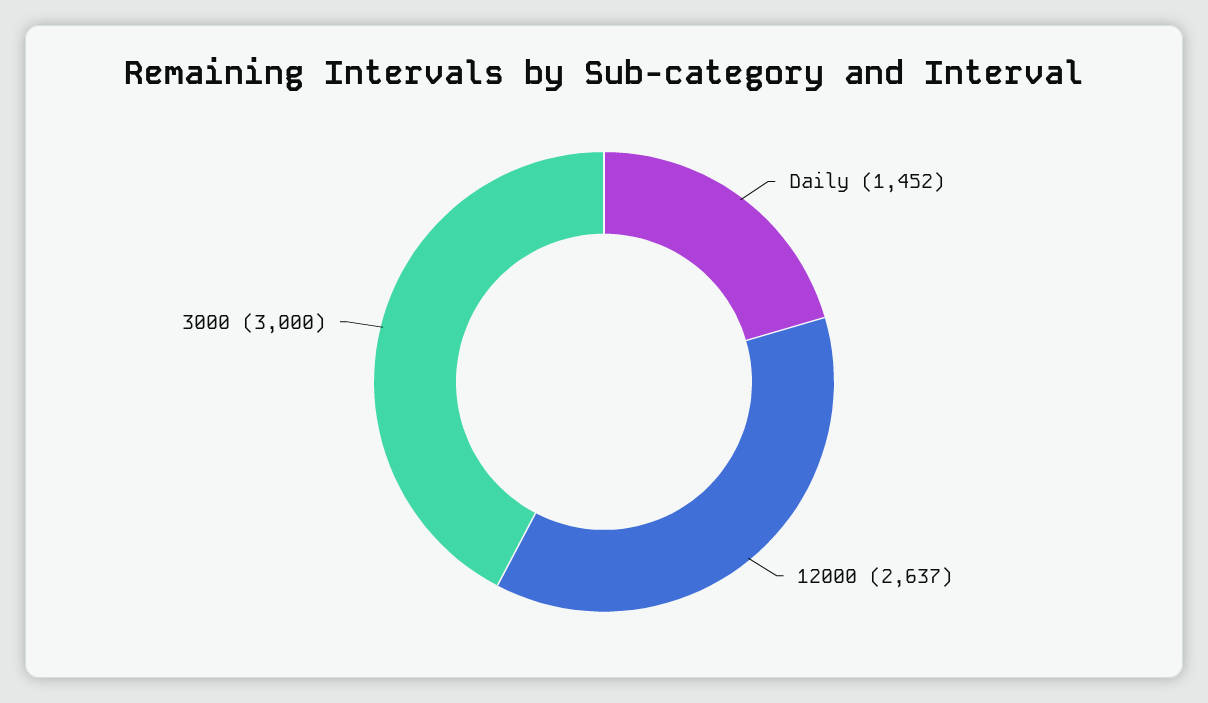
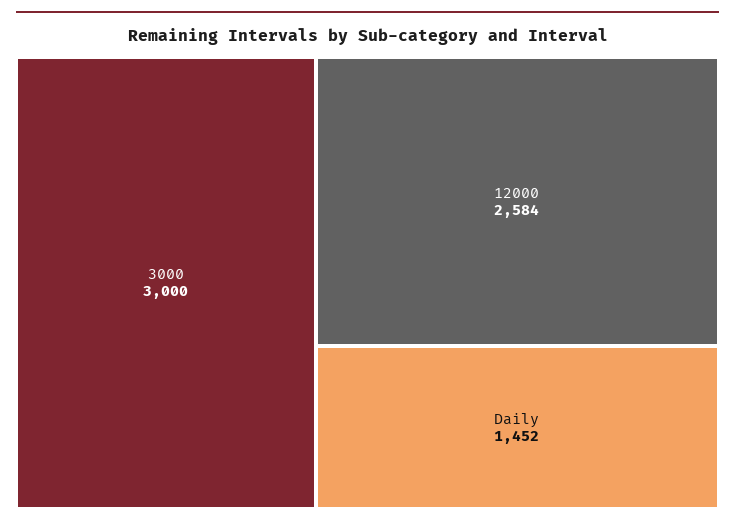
  {
    "Daily": 1452,
-   "12000": 2637,
+   "12000": 2584,
    "3000": 3000
  }

